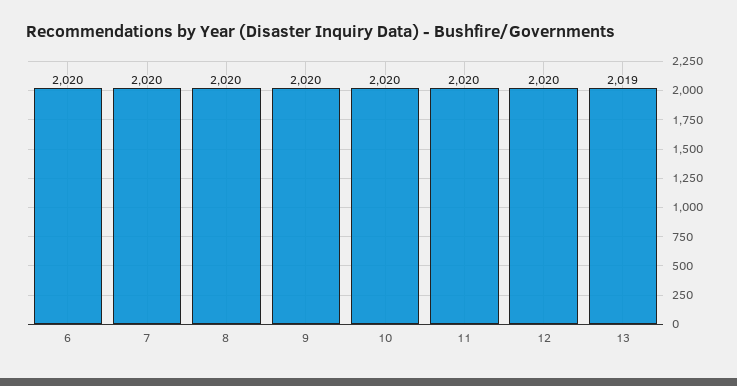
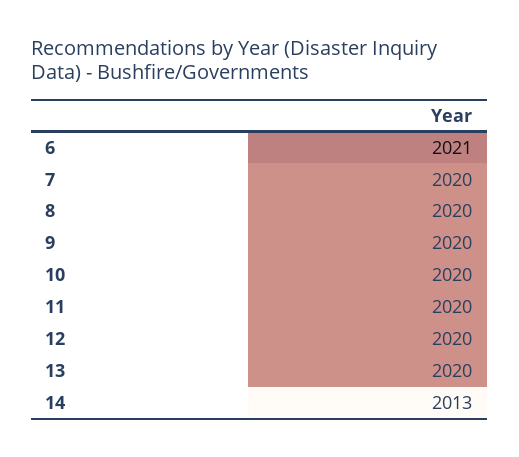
  {
-   "6": 2020,
+   "6": 2021,
    "7": 2020,
    "8": 2020,
    "9": 2020,
    "10": 2020,
    "11": 2020,
    "12": 2020,
-   "13": 2019
+   "13": 2020,
+   "14": 2013
  }

